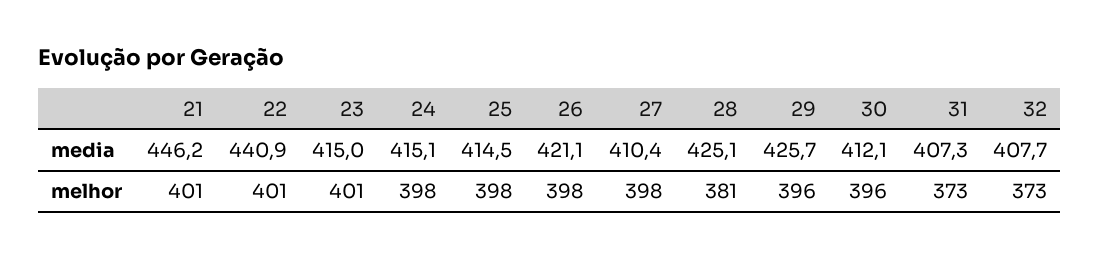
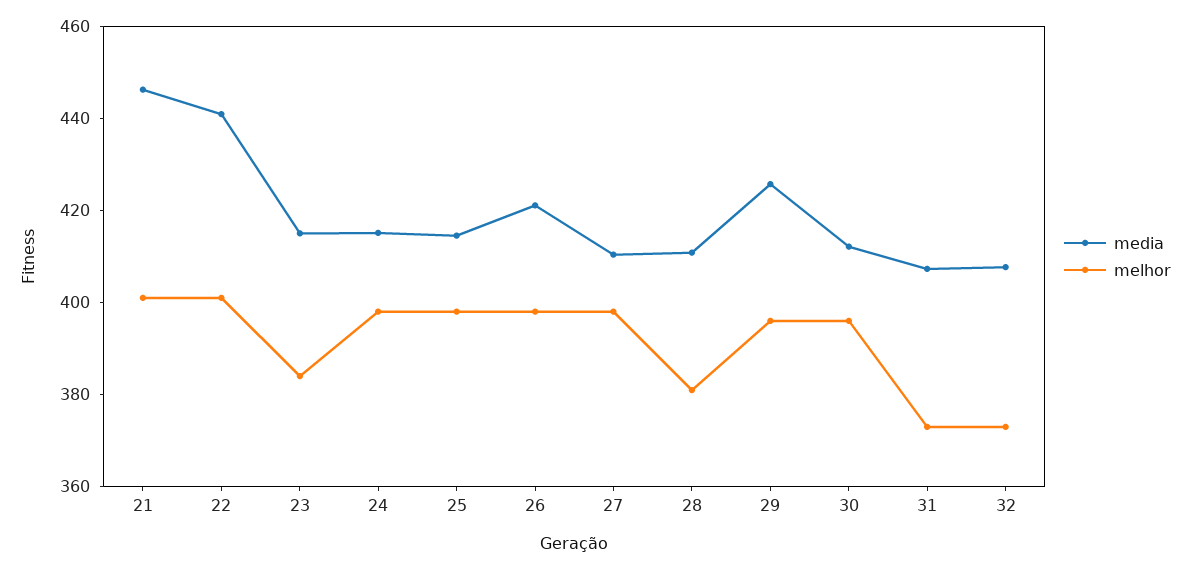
  {
    "media": {
      "21": 446.2,
      "22": 440.9,
      "23": 415,
      "24": 415.1,
      "25": 414.5,
      "26": 421.1,
      "27": 410.4,
-     "28": 425.1,
+     "28": 410,
      "29": 425.7,
      "30": 412.1,
      "31": 407.3,
      "32": 407.7
    },
    "melhor": {
      "21": 401,
      "22": 401,
-     "23": 401,
+     "23": 385,
      "24": 398,
      "25": 398,
      "26": 398,
      "27": 398,
      "28": 381,
      "29": 396,
      "30": 396,
      "31": 373,
      "32": 373
    }
  }

